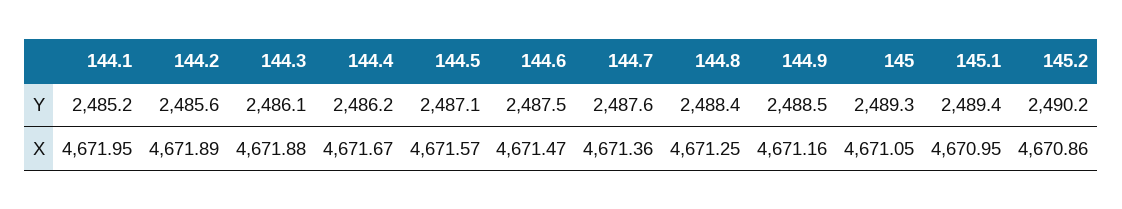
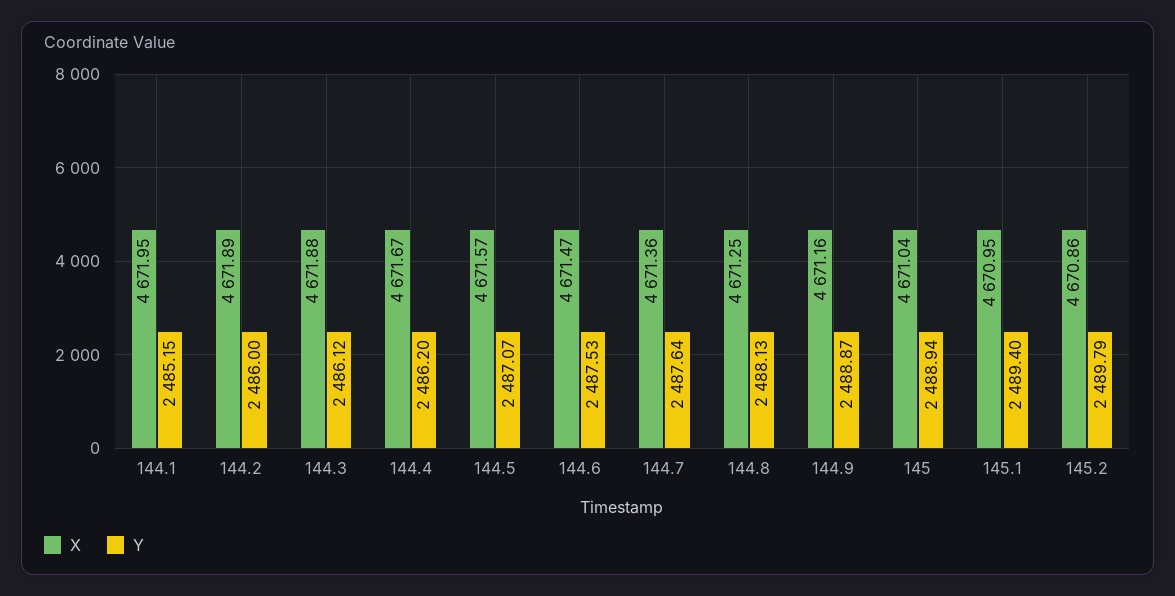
  {
    "Y": {
      "144.1": 2485.15,
-     "144.2": 2485.6,
+     "144.2": 2486,
      "144.3": 2486.12,
      "144.4": 2486.2,
      "144.5": 2487.07,
      "144.6": 2487.53,
      "144.7": 2487.64,
-     "144.8": 2488.4,
+     "144.8": 2488.13,
-     "144.9": 2488.5,
+     "144.9": 2488.87,
-     "145": 2489.3,
+     "145": 2488.94,
      "145.1": 2489.4,
-     "145.2": 2490.2
+     "145.2": 2489.79
    },
    "X": {
      "144.1": 4671.95,
      "144.2": 4671.89,
      "144.3": 4671.88,
      "144.4": 4671.67,
      "144.5": 4671.57,
      "144.6": 4671.47,
      "144.7": 4671.36,
      "144.8": 4671.25,
      "144.9": 4671.16,
-     "145": 4671.05,
+     "145": 4671.04,
      "145.1": 4670.95,
      "145.2": 4670.86
    }
  }

